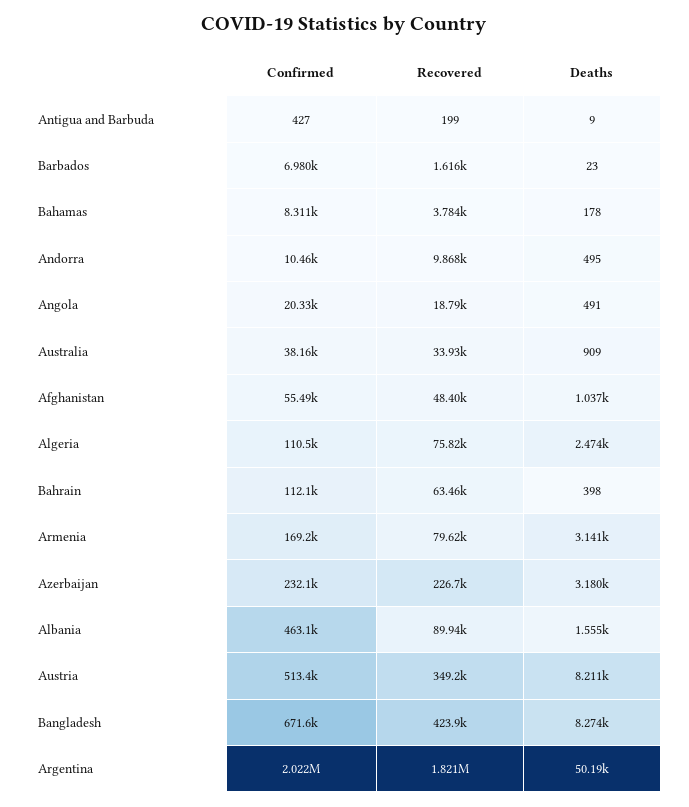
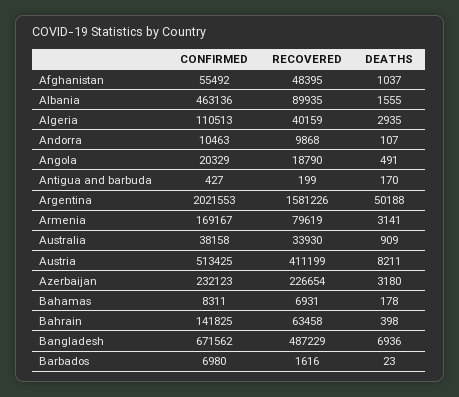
  {
    "Confirmed": {
      "Antigua and Barbuda": 427,
      "Barbados": 6980,
      "Bahamas": 8311,
      "Andorra": 10463,
      "Angola": 20329,
      "Australia": 38158,
      "Afghanistan": 55492,
      "Algeria": 110513,
-     "Bahrain": 112100,
+     "Bahrain": 141825,
      "Armenia": 169167,
      "Azerbaijan": 232123,
      "Albania": 463136,
      "Austria": 513425,
      "Bangladesh": 671562,
      "Argentina": 2021553
    },
    "Recovered": {
      "Antigua and Barbuda": 199,
      "Barbados": 1616,
-     "Bahamas": 3784,
+     "Bahamas": 6931,
      "Andorra": 9868,
      "Angola": 18790,
      "Australia": 33930,
      "Afghanistan": 48395,
-     "Algeria": 75820,
+     "Algeria": 40159,
      "Bahrain": 63458,
      "Armenia": 79619,
      "Azerbaijan": 226654,
      "Albania": 89935,
-     "Austria": 349200,
+     "Austria": 411199,
-     "Bangladesh": 423900,
+     "Bangladesh": 487229,
-     "Argentina": 1821000
+     "Argentina": 1581226
    },
    "Deaths": {
-     "Antigua and Barbuda": 9,
+     "Antigua and Barbuda": 170,
      "Barbados": 23,
      "Bahamas": 178,
-     "Andorra": 495,
+     "Andorra": 107,
      "Angola": 491,
      "Australia": 909,
      "Afghanistan": 1037,
-     "Algeria": 2474,
+     "Algeria": 2935,
      "Bahrain": 398,
      "Armenia": 3141,
      "Azerbaijan": 3180,
      "Albania": 1555,
      "Austria": 8211,
-     "Bangladesh": 8274,
+     "Bangladesh": 6936,
      "Argentina": 50188
    }
  }

